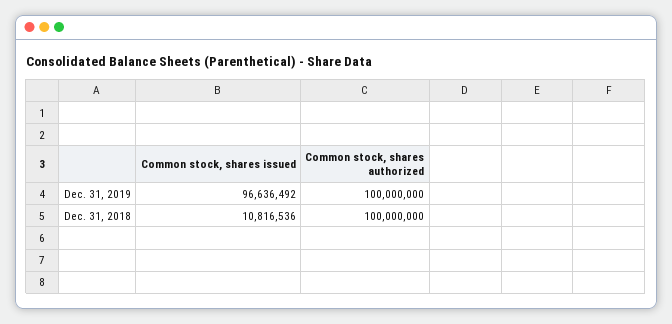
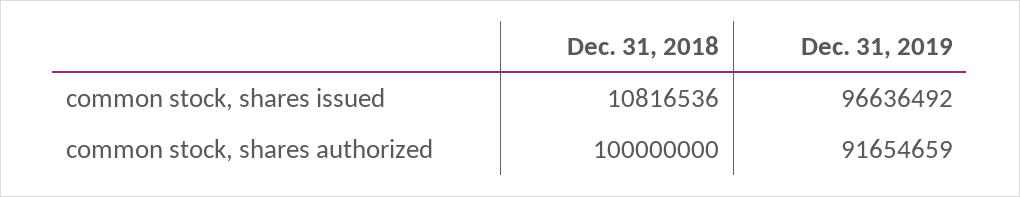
  {
    "Common stock, shares issued": {
      "Dec. 31, 2019": 96636492,
      "Dec. 31, 2018": 10816536
    },
    "Common stock, shares authorized": {
-     "Dec. 31, 2019": 100000000,
+     "Dec. 31, 2019": 91654659,
      "Dec. 31, 2018": 100000000
    }
  }

